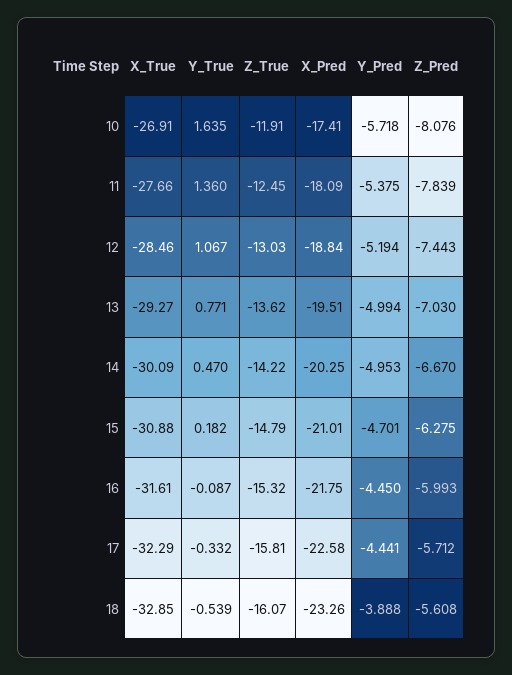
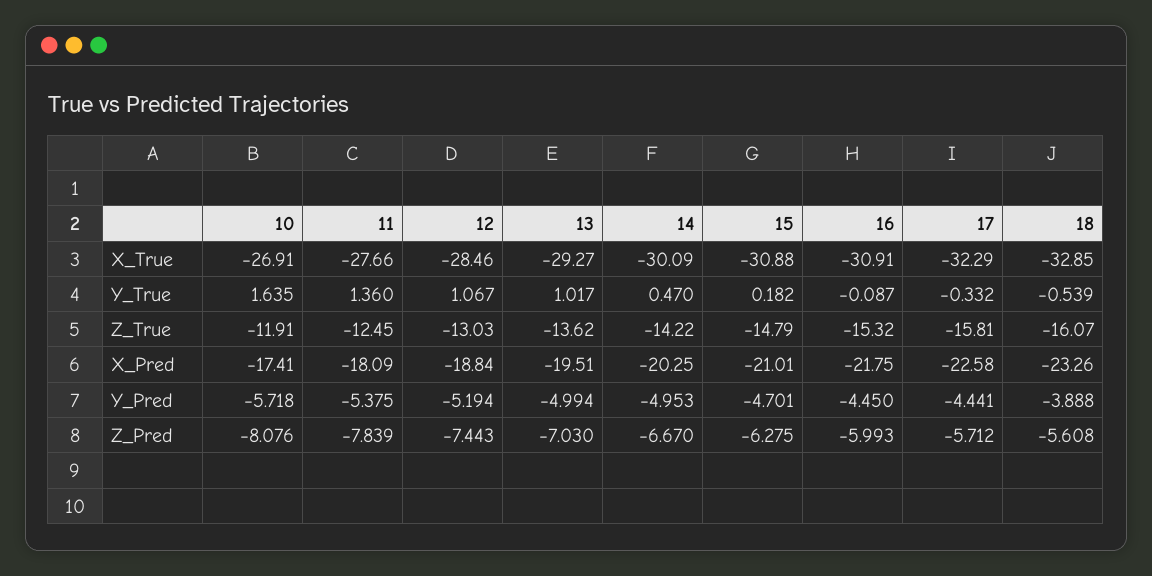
  {
    "X_True": {
      "10": -26.91,
      "11": -27.66,
      "12": -28.46,
      "13": -29.27,
      "14": -30.09,
      "15": -30.88,
-     "16": -31.61,
+     "16": -30.91,
      "17": -32.29,
      "18": -32.85
    },
    "Y_True": {
      "10": 1.635,
      "11": 1.36,
      "12": 1.067,
-     "13": 0.771,
+     "13": 1.017,
      "14": 0.47,
      "15": 0.182,
      "16": -0.087,
      "17": -0.332,
      "18": -0.539
    },
    "Z_True": {
      "10": -11.91,
      "11": -12.45,
      "12": -13.03,
      "13": -13.62,
      "14": -14.22,
      "15": -14.79,
      "16": -15.32,
      "17": -15.81,
      "18": -16.07
    },
    "X_Pred": {
      "10": -17.41,
      "11": -18.09,
      "12": -18.84,
      "13": -19.51,
      "14": -20.25,
      "15": -21.01,
      "16": -21.75,
      "17": -22.58,
      "18": -23.26
    },
    "Y_Pred": {
      "10": -5.718,
      "11": -5.375,
      "12": -5.194,
      "13": -4.994,
      "14": -4.953,
      "15": -4.701,
      "16": -4.45,
      "17": -4.441,
      "18": -3.888
    },
    "Z_Pred": {
      "10": -8.076,
      "11": -7.839,
      "12": -7.443,
      "13": -7.03,
      "14": -6.67,
      "15": -6.275,
      "16": -5.993,
      "17": -5.712,
      "18": -5.608
    }
  }

